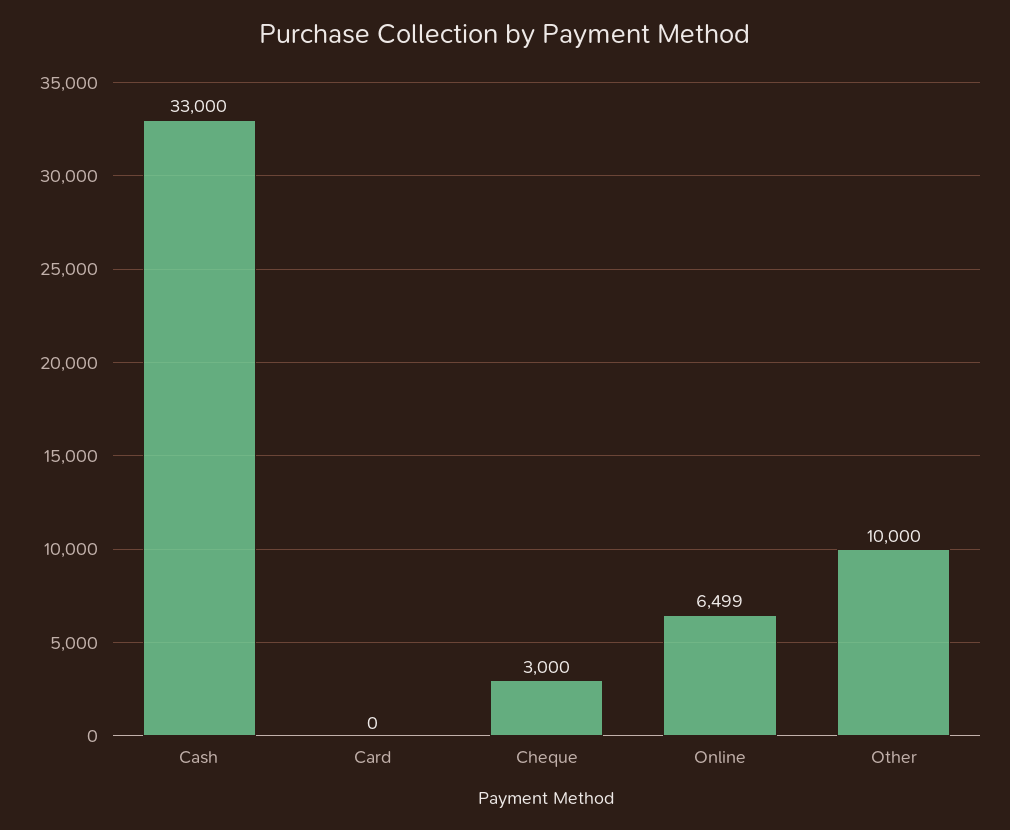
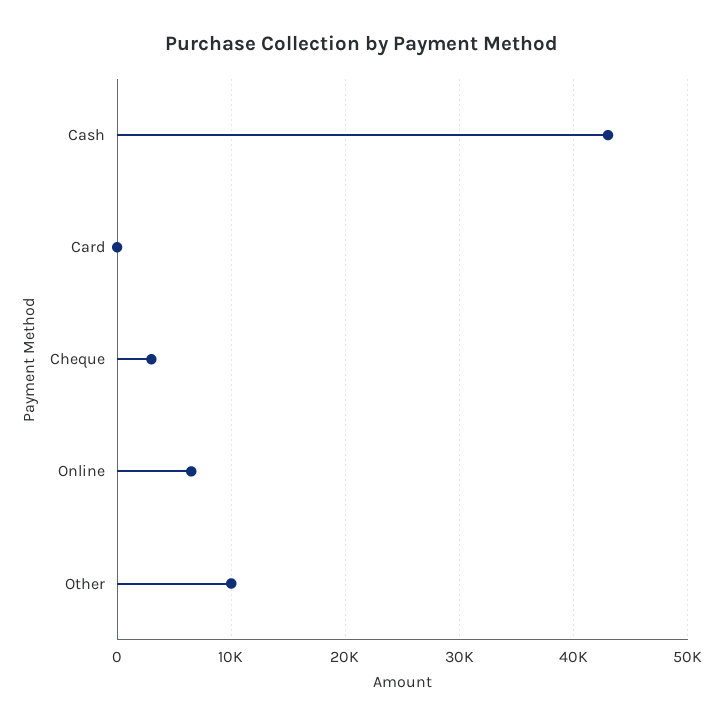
  {
-   "Cash": 33000,
+   "Cash": 43000,
    "Card": 0,
    "Cheque": 3000,
    "Online": 6499,
    "Other": 10000
  }

